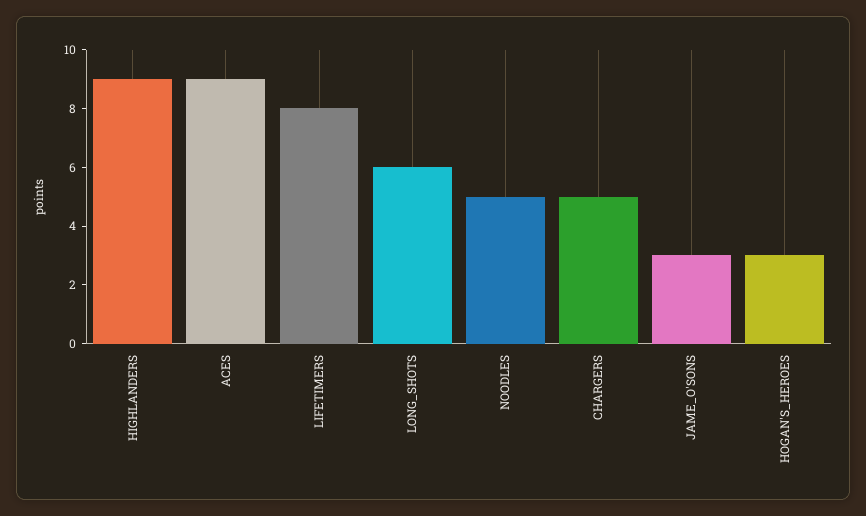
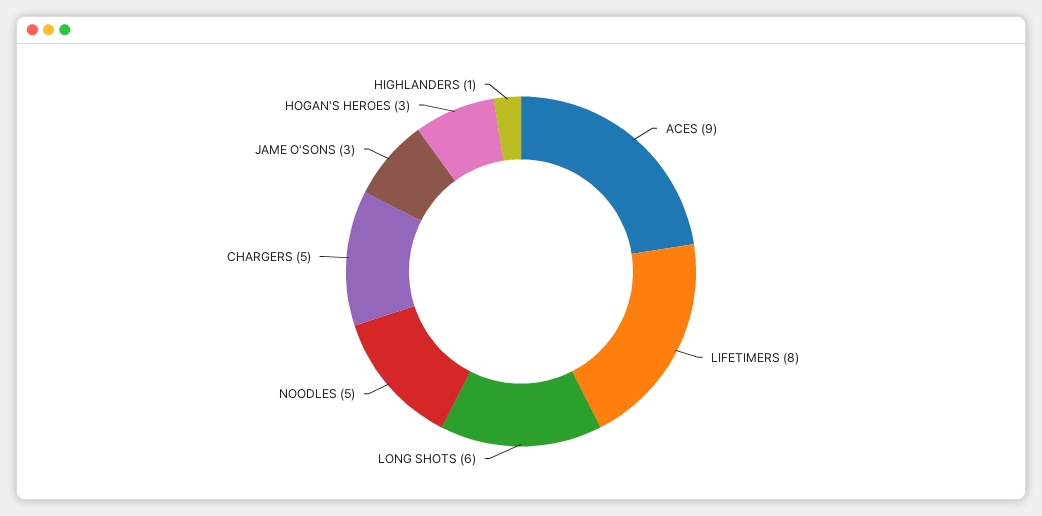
  {
-   "HIGHLANDERS": 9,
+   "HIGHLANDERS": 1,
    "ACES": 9,
    "LIFETIMERS": 8,
    "LONG_SHOTS": 6,
    "NOODLES": 5,
    "CHARGERS": 5,
    "JAME_O'SONS": 3,
    "HOGAN'S_HEROES": 3
  }

